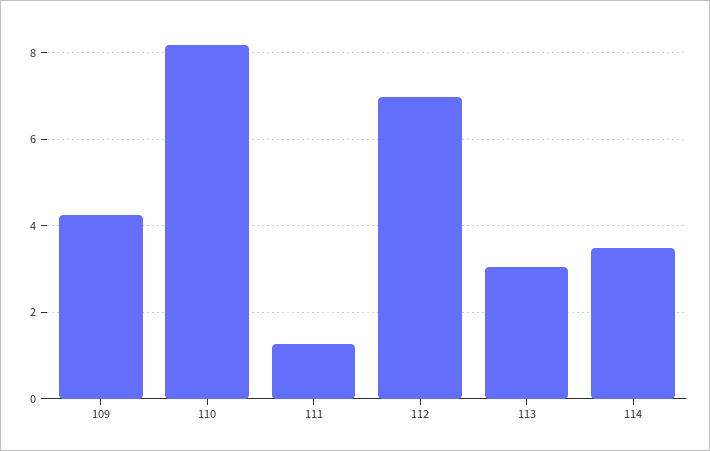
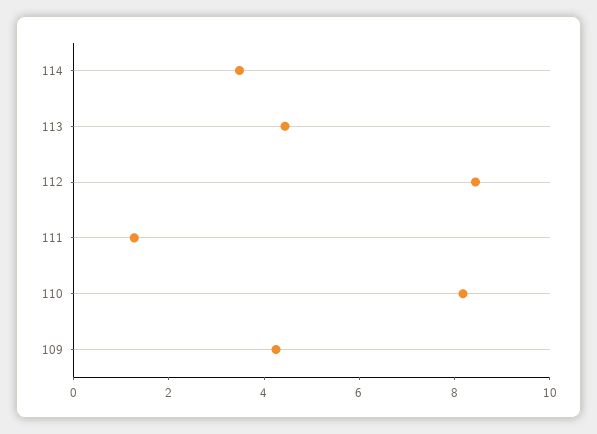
  {
    "109": 4.2,
    "110": 8.2,
    "111": 1.2,
-   "112": 7,
+   "112": 8.5,
-   "113": 3,
+   "113": 4.5,
    "114": 3.4
  }

